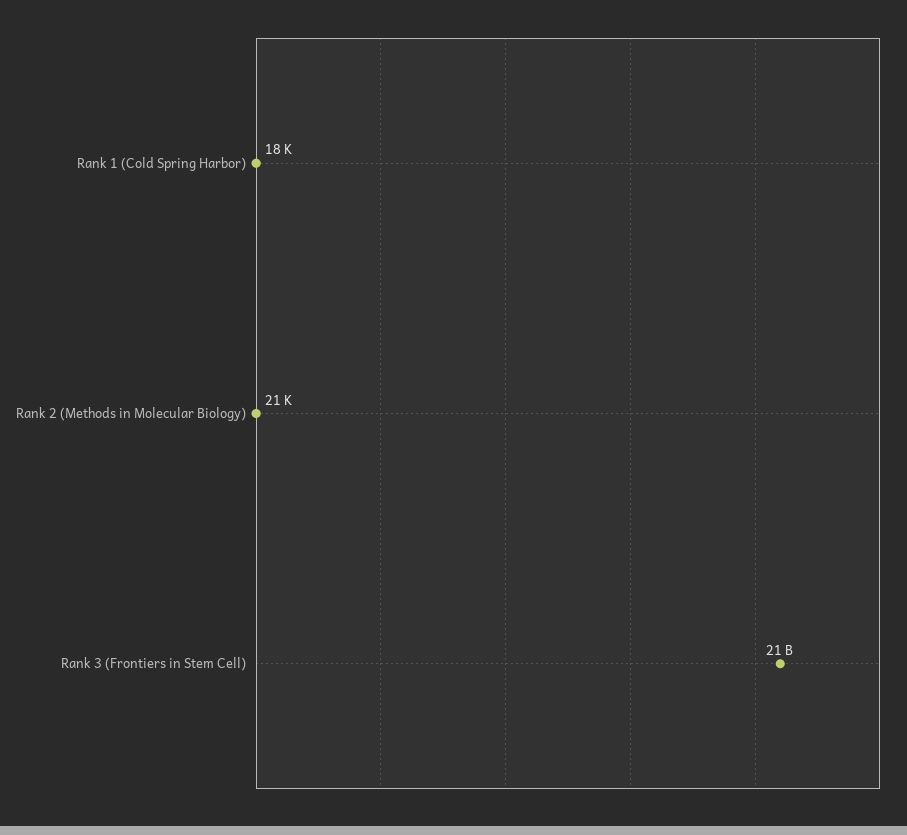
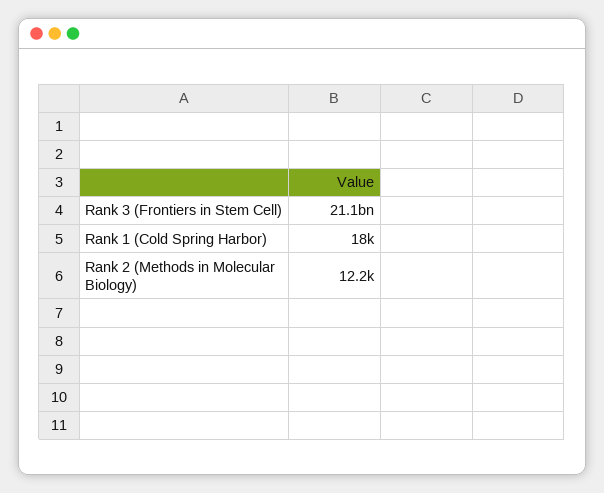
  {
    "Rank 1 (Cold Spring Harbor)": 18000,
-   "Rank 2 (Methods in Molecular Biology)": 21000,
+   "Rank 2 (Methods in Molecular Biology)": 12200,
    "Rank 3 (Frontiers in Stem Cell)": 21100000000
  }

